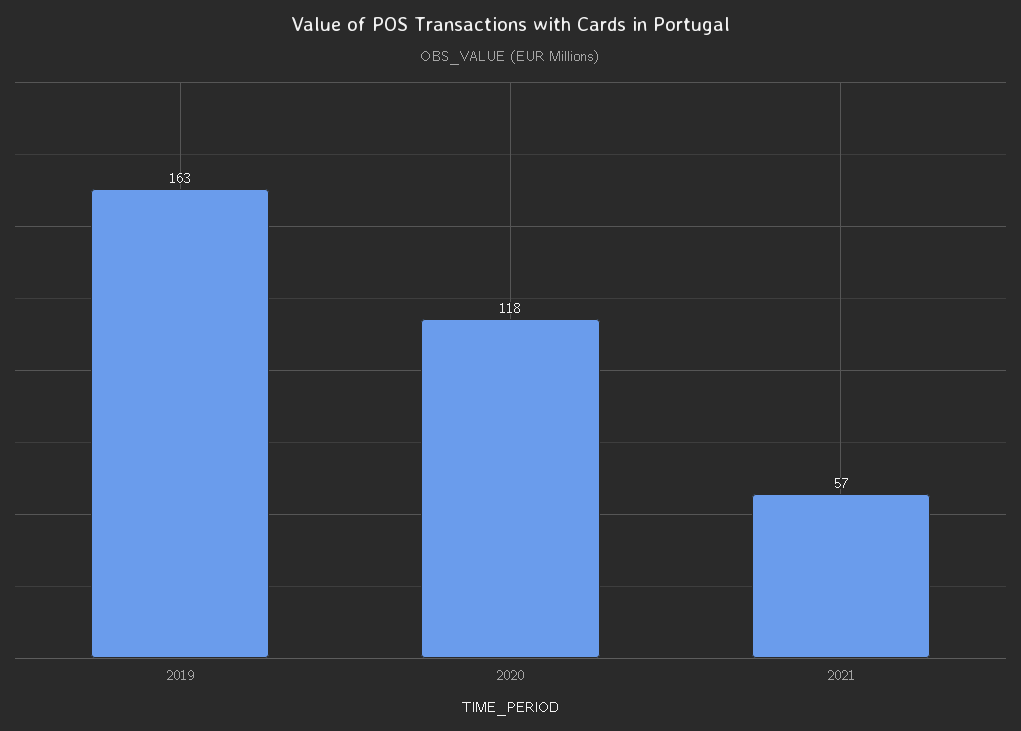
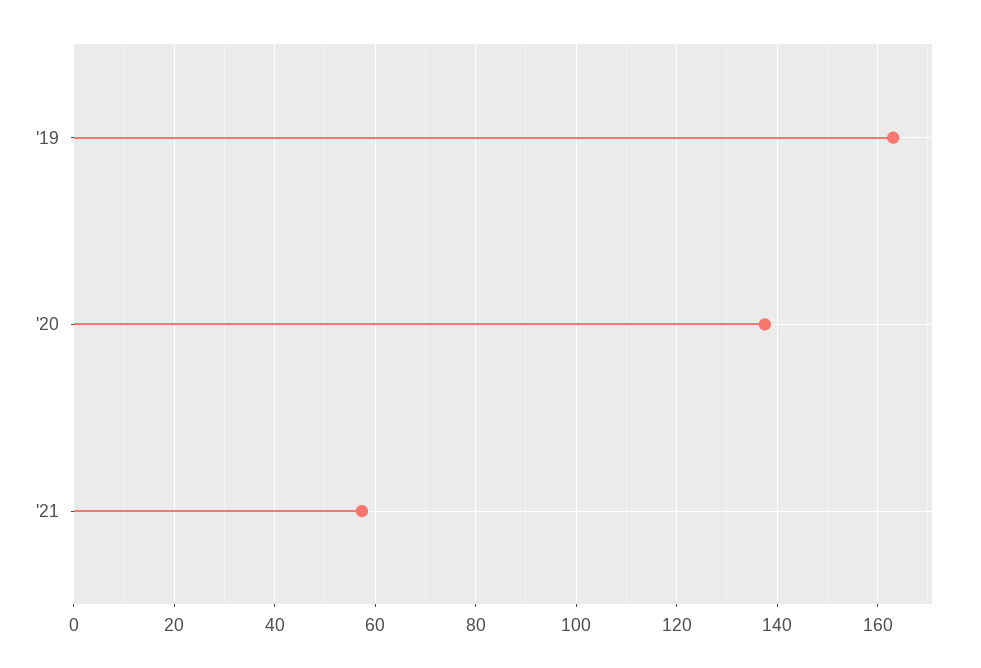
  {
    "2019": 163,
-   "2020": 118,
+   "2020": 138,
    "2021": 57
  }

